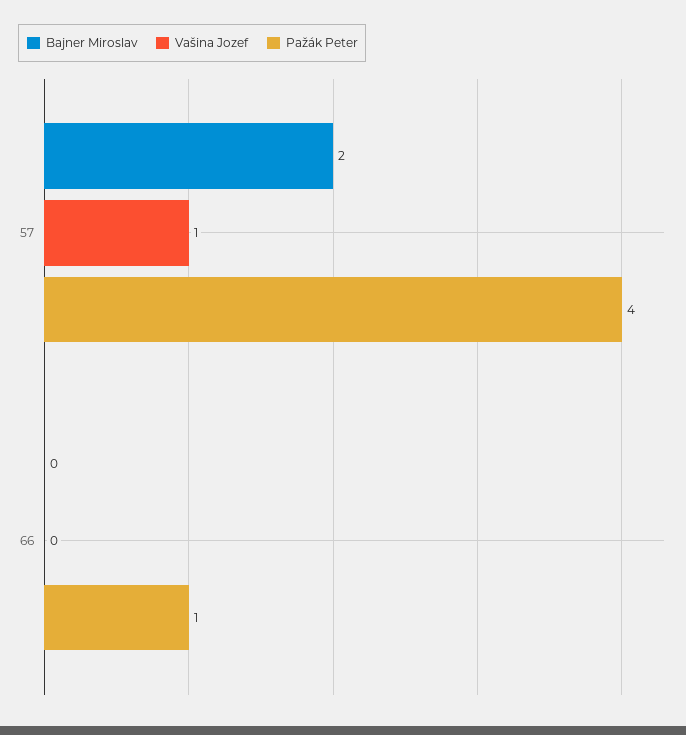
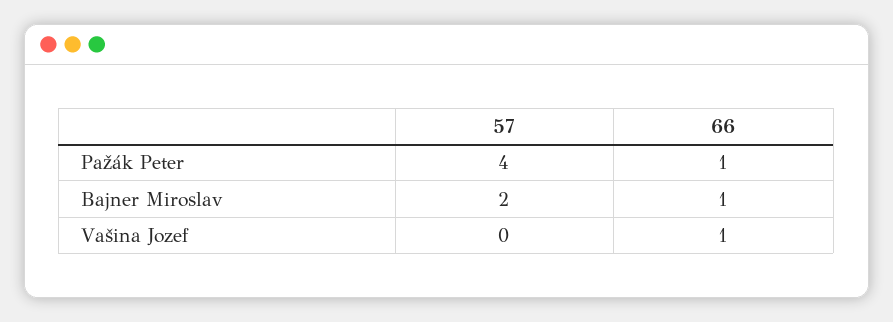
  {
    "Bajner Miroslav": {
      "57": 2,
-     "66": 0
+     "66": 1
    },
    "Vašina Jozef": {
-     "57": 1,
+     "57": 0,
-     "66": 0
+     "66": 1
    },
    "Pažák Peter": {
      "57": 4,
      "66": 1
    }
  }

